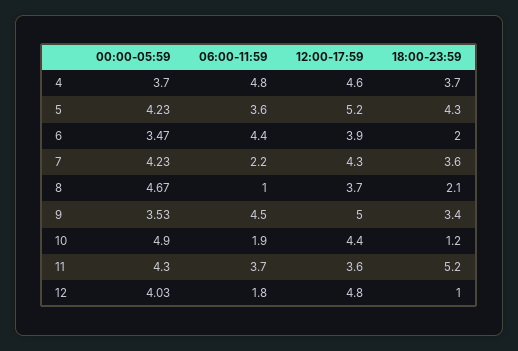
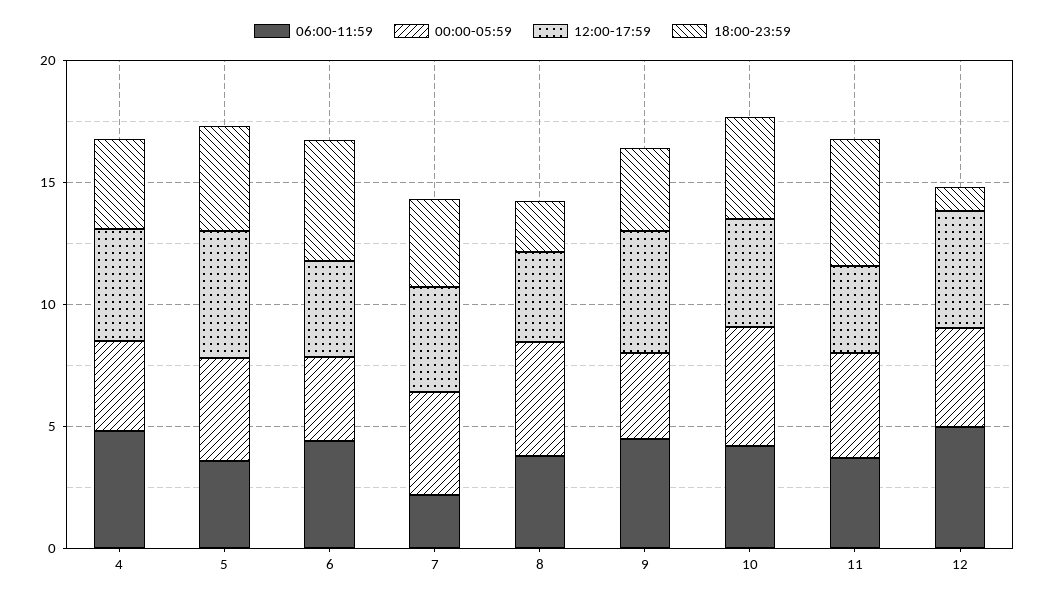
  {
    "00:00-05:59": {
      "4": 3.7,
      "5": 4.23,
      "6": 3.47,
      "7": 4.23,
      "8": 4.67,
      "9": 3.53,
      "10": 4.9,
      "11": 4.3,
      "12": 4.03
    },
    "06:00-11:59": {
      "4": 4.8,
      "5": 3.6,
      "6": 4.4,
      "7": 2.2,
-     "8": 1,
+     "8": 4,
      "9": 4.5,
-     "10": 1.9,
+     "10": 4,
      "11": 3.7,
-     "12": 1.8
+     "12": 5
    },
    "12:00-17:59": {
      "4": 4.6,
      "5": 5.2,
      "6": 3.9,
      "7": 4.3,
      "8": 3.7,
      "9": 5,
      "10": 4.4,
      "11": 3.6,
      "12": 4.8
    },
    "18:00-23:59": {
      "4": 3.7,
      "5": 4.3,
-     "6": 2,
+     "6": 5,
      "7": 3.6,
      "8": 2.1,
      "9": 3.4,
-     "10": 1.2,
+     "10": 4,
      "11": 5.2,
      "12": 1
    }
  }

